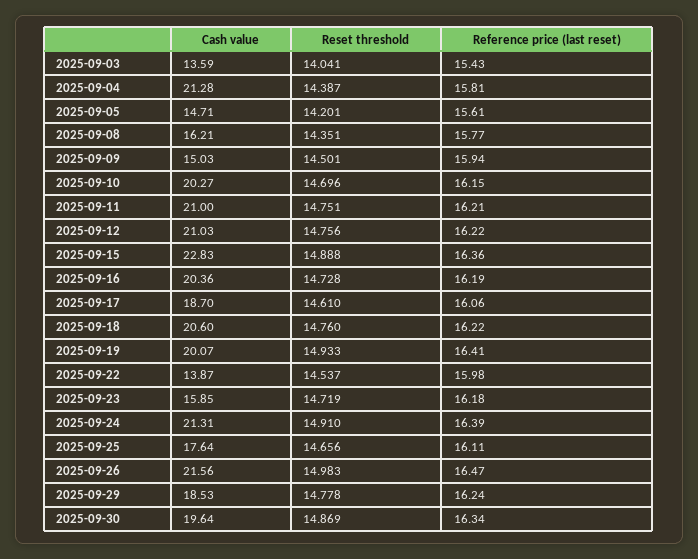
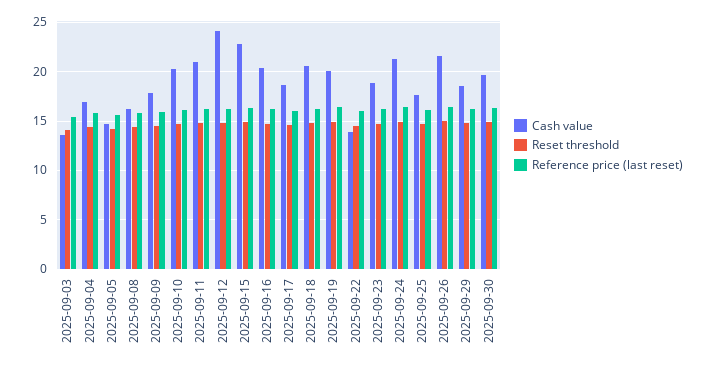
  {
    "Cash value": {
      "2025-09-03": 13.59,
-     "2025-09-04": 21.28,
+     "2025-09-04": 17,
      "2025-09-05": 14.71,
      "2025-09-08": 16.21,
-     "2025-09-09": 15.03,
+     "2025-09-09": 18,
      "2025-09-10": 20.27,
      "2025-09-11": 21,
-     "2025-09-12": 21.03,
+     "2025-09-12": 24,
      "2025-09-15": 22.83,
      "2025-09-16": 20.36,
      "2025-09-17": 18.7,
      "2025-09-18": 20.6,
      "2025-09-19": 20.07,
      "2025-09-22": 13.87,
-     "2025-09-23": 15.85,
+     "2025-09-23": 19,
      "2025-09-24": 21.31,
      "2025-09-25": 17.64,
      "2025-09-26": 21.56,
      "2025-09-29": 18.53,
      "2025-09-30": 19.64
    },
    "Reset threshold": {
      "2025-09-03": 14.041,
      "2025-09-04": 14.387,
      "2025-09-05": 14.201,
      "2025-09-08": 14.351,
      "2025-09-09": 14.501,
      "2025-09-10": 14.696,
      "2025-09-11": 14.751,
      "2025-09-12": 14.756,
      "2025-09-15": 14.888,
      "2025-09-16": 14.728,
      "2025-09-17": 14.61,
      "2025-09-18": 14.76,
      "2025-09-19": 14.933,
      "2025-09-22": 14.537,
      "2025-09-23": 14.719,
      "2025-09-24": 14.91,
      "2025-09-25": 14.656,
      "2025-09-26": 14.983,
      "2025-09-29": 14.778,
      "2025-09-30": 14.869
    },
    "Reference price (last reset)": {
      "2025-09-03": 15.43,
      "2025-09-04": 15.81,
      "2025-09-05": 15.61,
      "2025-09-08": 15.77,
      "2025-09-09": 15.94,
      "2025-09-10": 16.15,
      "2025-09-11": 16.21,
      "2025-09-12": 16.22,
      "2025-09-15": 16.36,
      "2025-09-16": 16.19,
      "2025-09-17": 16.06,
      "2025-09-18": 16.22,
      "2025-09-19": 16.41,
      "2025-09-22": 15.98,
      "2025-09-23": 16.18,
      "2025-09-24": 16.39,
      "2025-09-25": 16.11,
      "2025-09-26": 16.47,
      "2025-09-29": 16.24,
      "2025-09-30": 16.34
    }
  }

